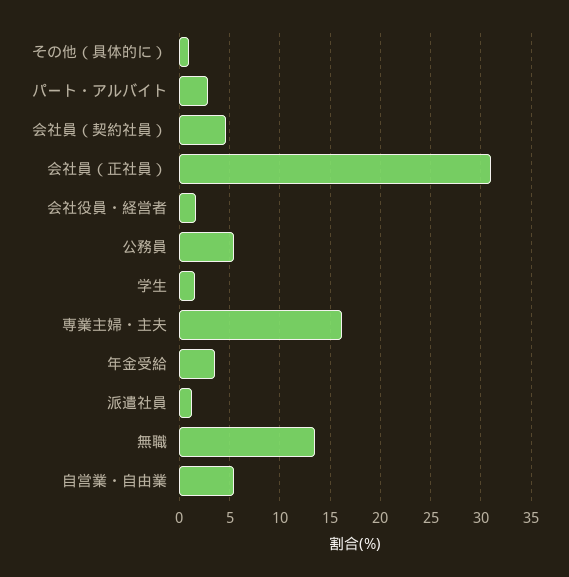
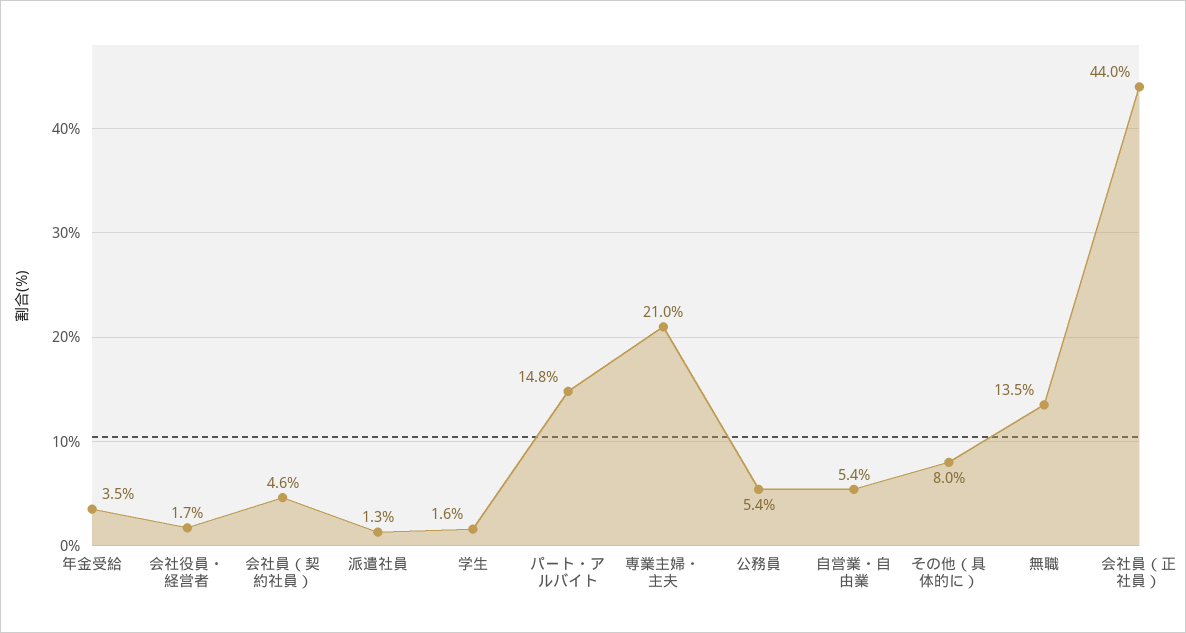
  {
-   "その他（具体的に）": 1,
+   "その他（具体的に）": 8,
-   "パート・アルバイト": 3,
+   "パート・アルバイト": 14.8,
    "会社員（契約社員）": 4.6,
-   "会社員（正社員）": 31,
+   "会社員（正社員）": 44,
    "会社役員・経営者": 1.7,
    "公務員": 5.4,
    "学生": 1.6,
-   "専業主婦・主夫": 16,
+   "専業主婦・主夫": 21,
    "年金受給": 3.5,
    "派遣社員": 1.3,
    "無職": 13.5,
    "自営業・自由業": 5.4
  }

